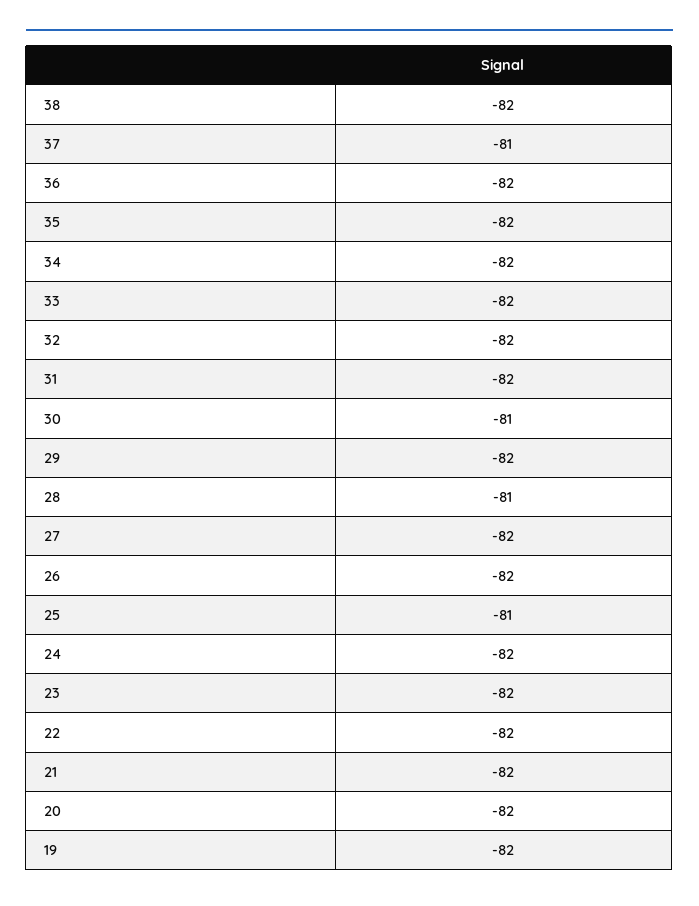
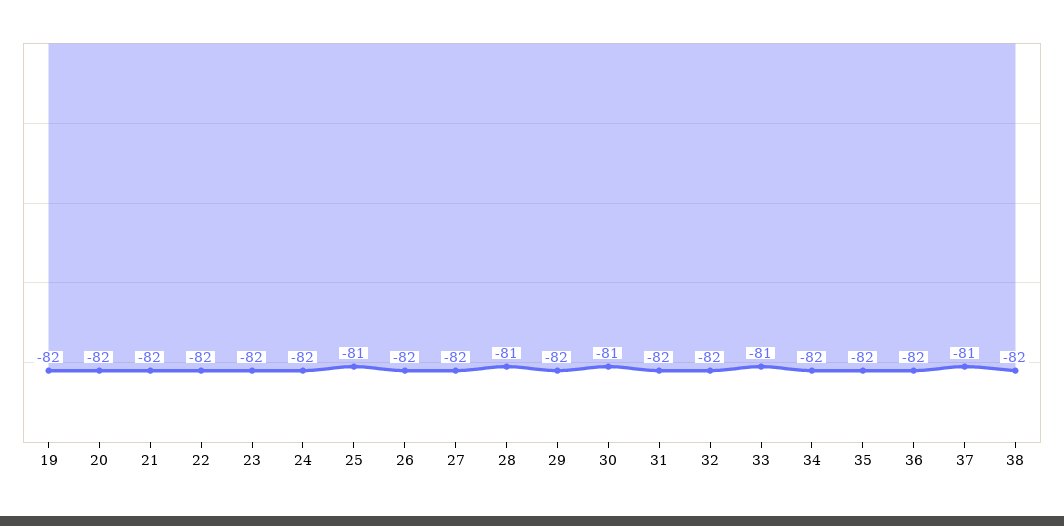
  {
    "38": -82,
    "37": -81,
    "36": -82,
    "35": -82,
    "34": -82,
-   "33": -82,
+   "33": -81,
    "32": -82,
    "31": -82,
    "30": -81,
    "29": -82,
    "28": -81,
    "27": -82,
    "26": -82,
    "25": -81,
    "24": -82,
    "23": -82,
    "22": -82,
    "21": -82,
    "20": -82,
    "19": -82
  }

